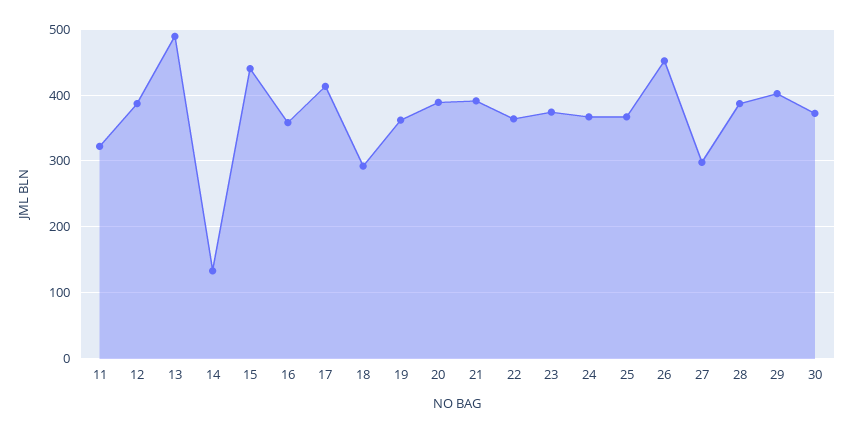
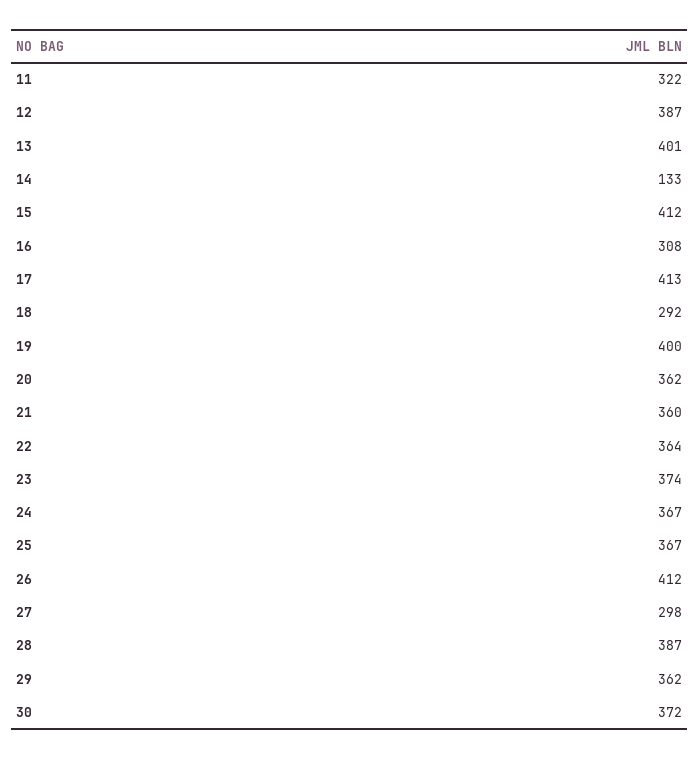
  {
    "11": 322,
    "12": 387,
-   "13": 490,
+   "13": 401,
    "14": 133,
-   "15": 440,
+   "15": 412,
-   "16": 360,
+   "16": 308,
    "17": 413,
    "18": 292,
-   "19": 360,
+   "19": 400,
-   "20": 390,
+   "20": 362,
-   "21": 390,
+   "21": 360,
    "22": 364,
    "23": 374,
    "24": 367,
    "25": 367,
-   "26": 450,
+   "26": 412,
    "27": 298,
    "28": 387,
-   "29": 400,
+   "29": 362,
    "30": 372
  }

